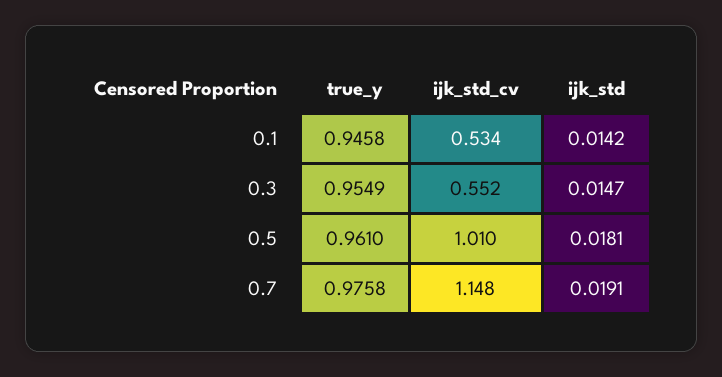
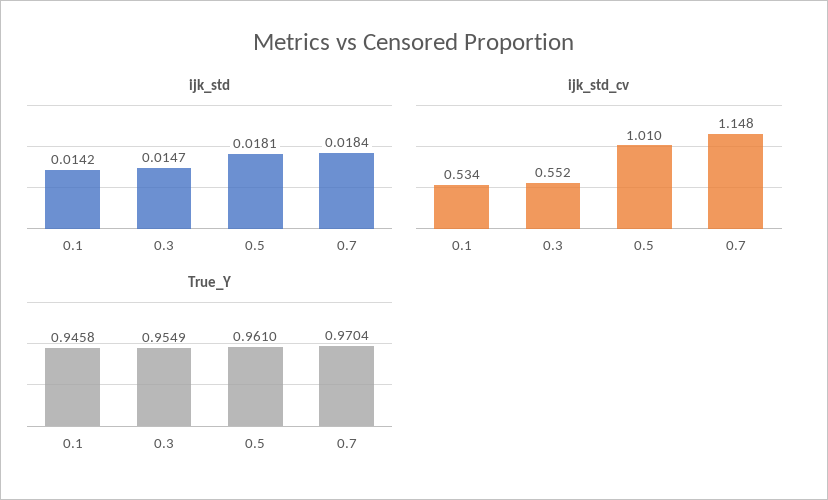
  {
    "true_y": {
      "0.1": 0.9458,
      "0.3": 0.9549,
      "0.5": 0.961,
-     "0.7": 0.9758
+     "0.7": 0.9704
    },
    "ijk_std_cv": {
      "0.1": 0.534,
      "0.3": 0.552,
      "0.5": 1.01,
      "0.7": 1.148
    },
    "ijk_std": {
      "0.1": 0.0142,
      "0.3": 0.0147,
      "0.5": 0.0181,
-     "0.7": 0.0191
+     "0.7": 0.0184
    }
  }

